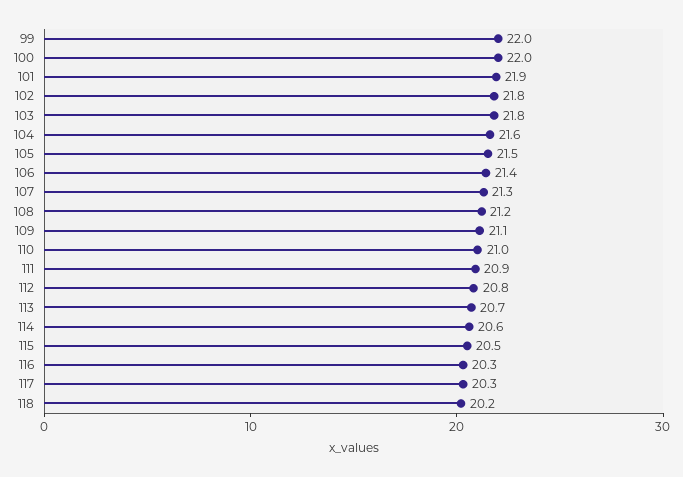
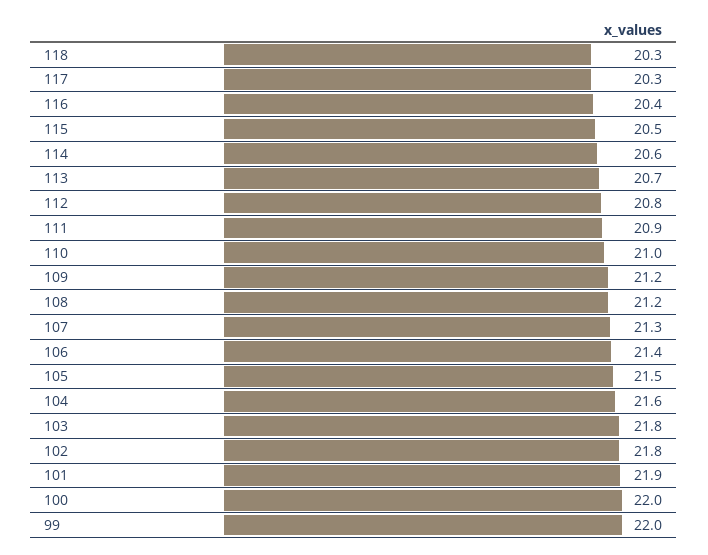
  {
    "99": 22,
    "100": 22,
    "101": 21.9,
    "102": 21.8,
    "103": 21.8,
    "104": 21.6,
    "105": 21.5,
    "106": 21.4,
    "107": 21.3,
    "108": 21.2,
-   "109": 21.1,
+   "109": 21.2,
    "110": 21,
    "111": 20.9,
    "112": 20.8,
    "113": 20.7,
    "114": 20.6,
    "115": 20.5,
-   "116": 20.3,
+   "116": 20.4,
    "117": 20.3,
-   "118": 20.2
+   "118": 20.3
  }

